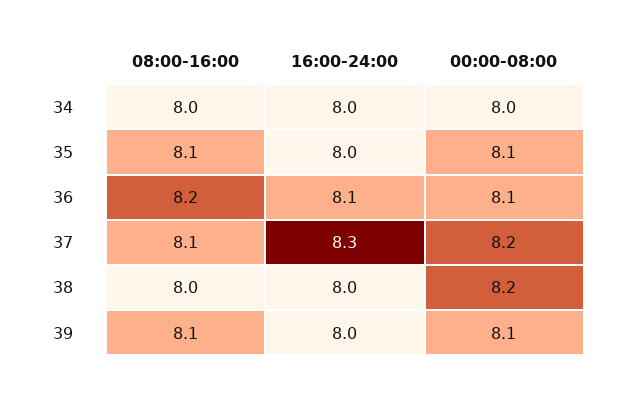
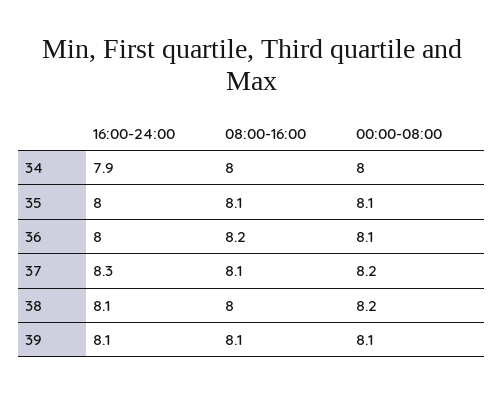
  {
    "08:00-16:00": {
      "34": 8,
      "35": 8.1,
      "36": 8.2,
      "37": 8.1,
      "38": 8,
      "39": 8.1
    },
    "16:00-24:00": {
-     "34": 8,
+     "34": 7.9,
      "35": 8,
-     "36": 8.1,
+     "36": 8,
      "37": 8.3,
-     "38": 8,
+     "38": 8.1,
-     "39": 8
+     "39": 8.1
    },
    "00:00-08:00": {
      "34": 8,
      "35": 8.1,
      "36": 8.1,
      "37": 8.2,
      "38": 8.2,
      "39": 8.1
    }
  }

